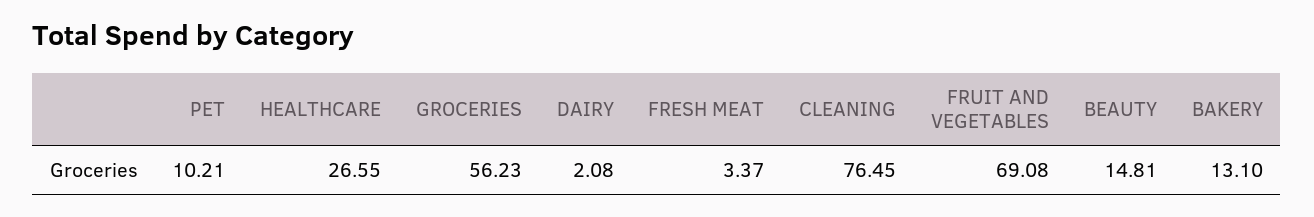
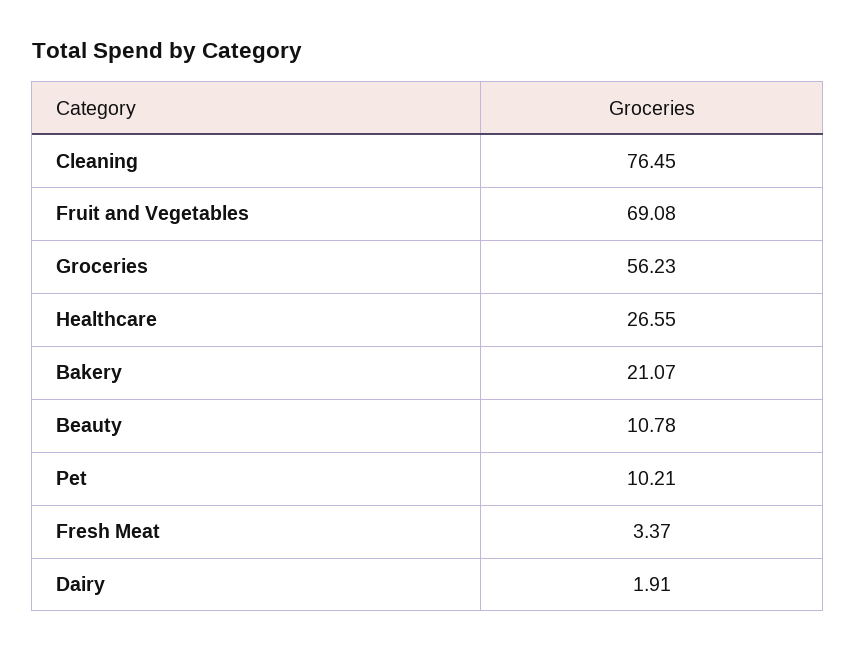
  {
    "PET": 10.21,
    "HEALTHCARE": 26.55,
    "GROCERIES": 56.23,
-   "DAIRY": 2.08,
+   "DAIRY": 1.91,
    "FRESH MEAT": 3.37,
    "CLEANING": 76.45,
    "FRUIT AND VEGETABLES": 69.08,
-   "BEAUTY": 14.81,
+   "BEAUTY": 10.78,
-   "BAKERY": 13.1
+   "BAKERY": 21.07
  }

